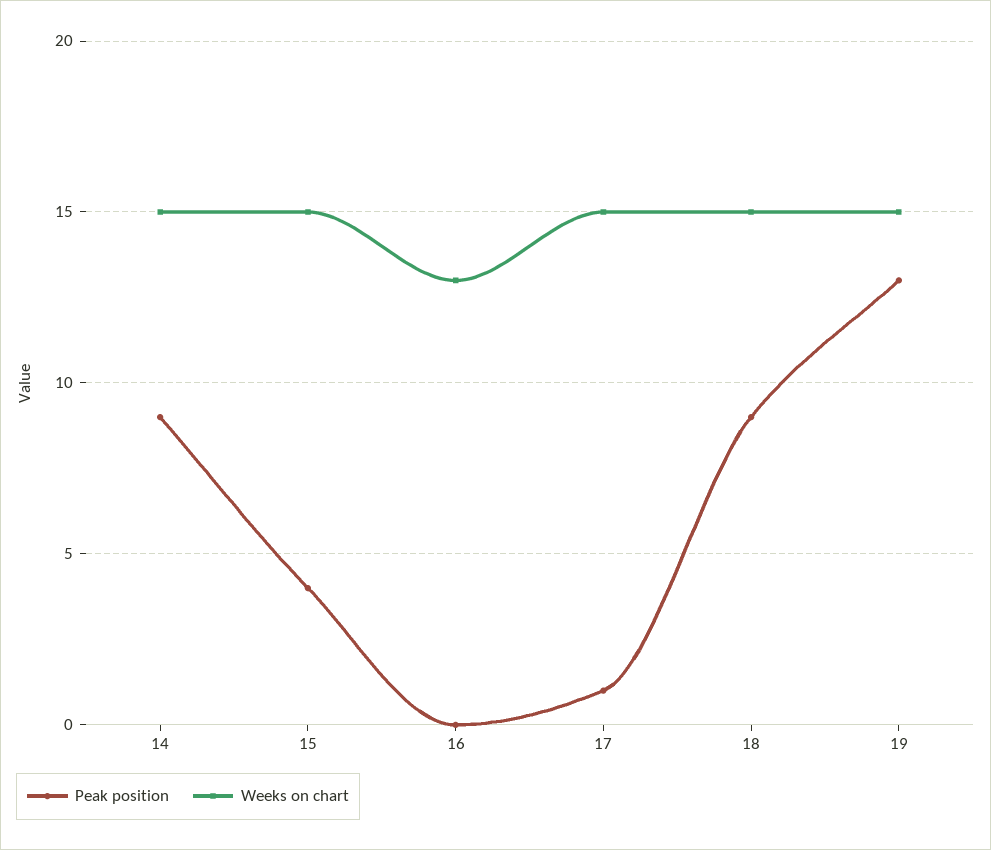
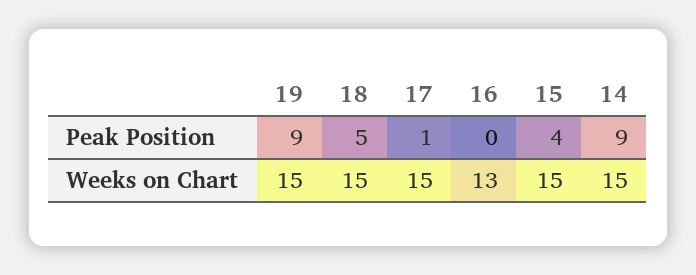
  {
    "Peak position": {
      "14": 9,
      "15": 4,
      "16": 0,
      "17": 1,
-     "18": 9,
+     "18": 5,
-     "19": 13
+     "19": 9
    },
    "Weeks on chart": {
      "14": 15,
      "15": 15,
      "16": 13,
      "17": 15,
      "18": 15,
      "19": 15
    }
  }

